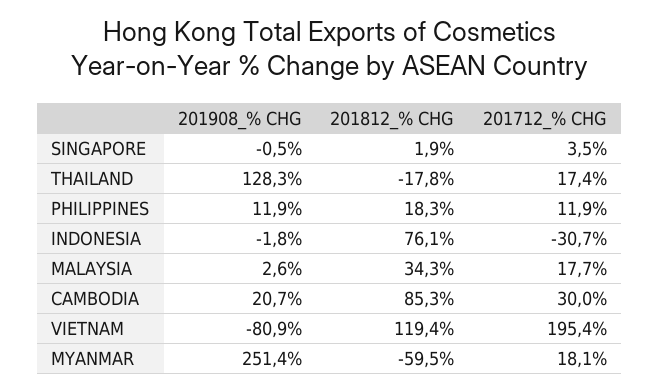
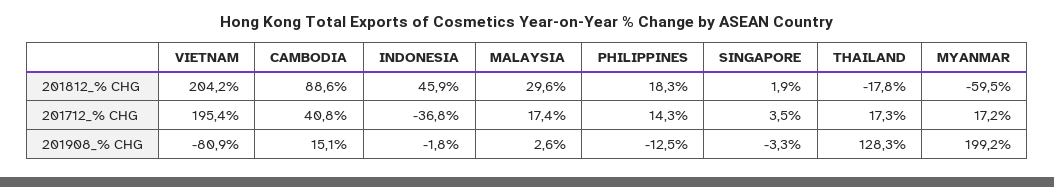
  {
    "201908_% CHG": {
-     "SINGAPORE": -0.5,
+     "SINGAPORE": -3.3,
      "THAILAND": 128.3,
-     "PHILIPPINES": 11.9,
+     "PHILIPPINES": -12.5,
      "INDONESIA": -1.8,
      "MALAYSIA": 2.6,
-     "CAMBODIA": 20.7,
+     "CAMBODIA": 15.1,
      "VIETNAM": -80.9,
-     "MYANMAR": 251.4
+     "MYANMAR": 199.2
    },
    "201812_% CHG": {
      "SINGAPORE": 1.9,
      "THAILAND": -17.8,
      "PHILIPPINES": 18.3,
-     "INDONESIA": 76.1,
+     "INDONESIA": 45.9,
-     "MALAYSIA": 34.3,
+     "MALAYSIA": 29.6,
-     "CAMBODIA": 85.3,
+     "CAMBODIA": 88.6,
-     "VIETNAM": 119.4,
+     "VIETNAM": 204.2,
      "MYANMAR": -59.5
    },
    "201712_% CHG": {
      "SINGAPORE": 3.5,
-     "THAILAND": 17.4,
+     "THAILAND": 17.3,
-     "PHILIPPINES": 11.9,
+     "PHILIPPINES": 14.3,
-     "INDONESIA": -30.7,
+     "INDONESIA": -36.8,
-     "MALAYSIA": 17.7,
+     "MALAYSIA": 17.4,
-     "CAMBODIA": 30,
+     "CAMBODIA": 40.8,
      "VIETNAM": 195.4,
-     "MYANMAR": 18.1
+     "MYANMAR": 17.2
    }
  }

